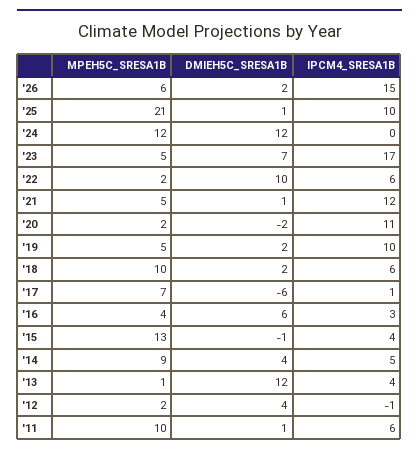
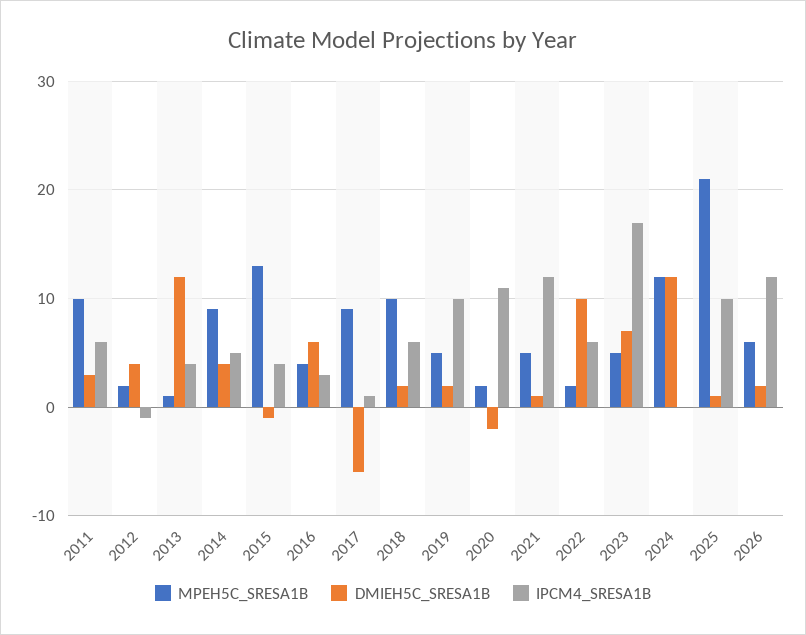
  {
    "MPEH5C_SRESA1B": {
      "'26": 6,
      "'25": 21,
      "'24": 12,
      "'23": 5,
      "'22": 2,
      "'21": 5,
      "'20": 2,
      "'19": 5,
      "'18": 10,
-     "'17": 7,
+     "'17": 9,
      "'16": 4,
      "'15": 13,
      "'14": 9,
      "'13": 1,
      "'12": 2,
      "'11": 10
    },
    "DMIEH5C_SRESA1B": {
      "'26": 2,
      "'25": 1,
      "'24": 12,
      "'23": 7,
      "'22": 10,
      "'21": 1,
      "'20": -2,
      "'19": 2,
      "'18": 2,
      "'17": -6,
      "'16": 6,
      "'15": -1,
      "'14": 4,
      "'13": 12,
      "'12": 4,
-     "'11": 1
+     "'11": 3
    },
    "IPCM4_SRESA1B": {
-     "'26": 15,
+     "'26": 12,
      "'25": 10,
      "'24": 0,
      "'23": 17,
      "'22": 6,
      "'21": 12,
      "'20": 11,
      "'19": 10,
      "'18": 6,
      "'17": 1,
      "'16": 3,
      "'15": 4,
      "'14": 5,
      "'13": 4,
      "'12": -1,
      "'11": 6
    }
  }

